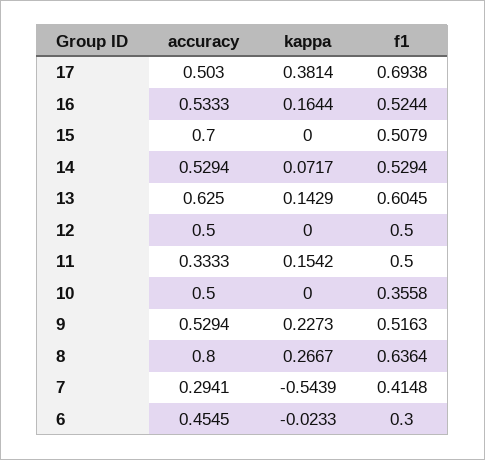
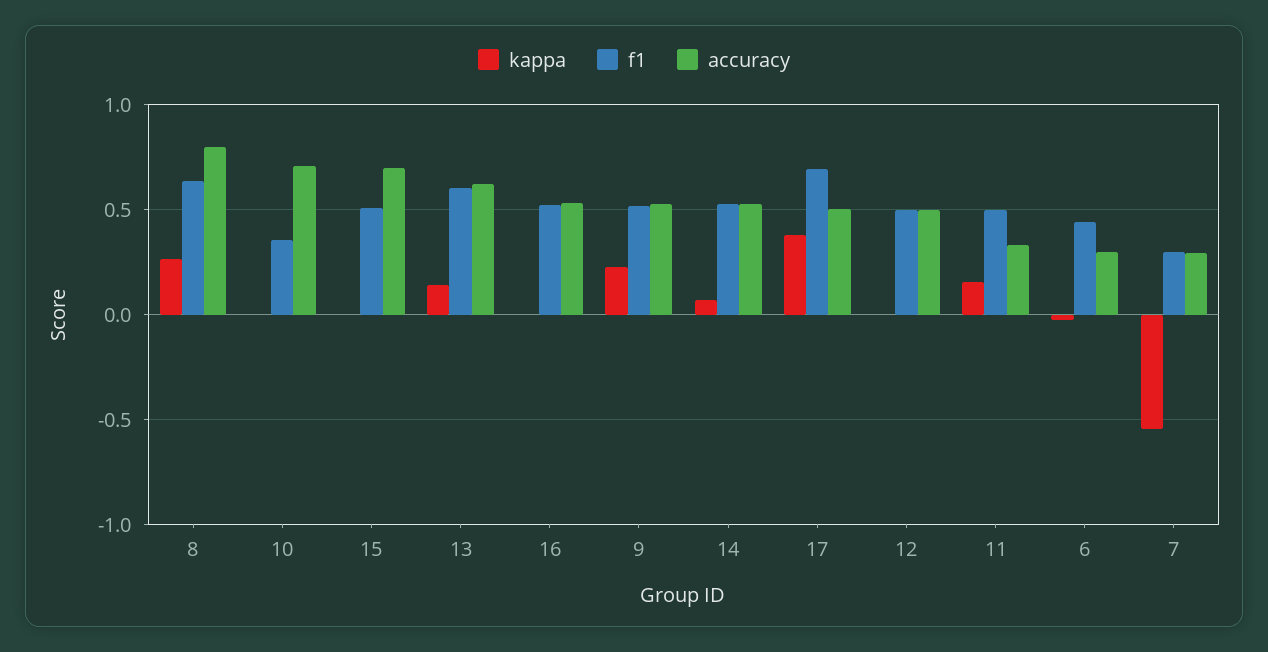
  {
    "accuracy": {
      "17": 0.503,
      "16": 0.5333,
      "15": 0.7,
      "14": 0.5294,
      "13": 0.625,
      "12": 0.5,
      "11": 0.3333,
-     "10": 0.5,
+     "10": 0.7,
      "9": 0.5294,
      "8": 0.8,
      "7": 0.2941,
-     "6": 0.4545
+     "6": 0.3
    },
    "kappa": {
      "17": 0.3814,
-     "16": 0.1644,
+     "16": 0,
      "15": 0,
      "14": 0.0717,
      "13": 0.1429,
      "12": 0,
      "11": 0.1542,
      "10": 0,
      "9": 0.2273,
      "8": 0.2667,
      "7": -0.5439,
      "6": -0.0233
    },
    "f1": {
      "17": 0.6938,
      "16": 0.5244,
      "15": 0.5079,
      "14": 0.5294,
      "13": 0.6045,
      "12": 0.5,
      "11": 0.5,
      "10": 0.3558,
      "9": 0.5163,
      "8": 0.6364,
-     "7": 0.4148,
+     "7": 0.3,
-     "6": 0.3
+     "6": 0.45
    }
  }

